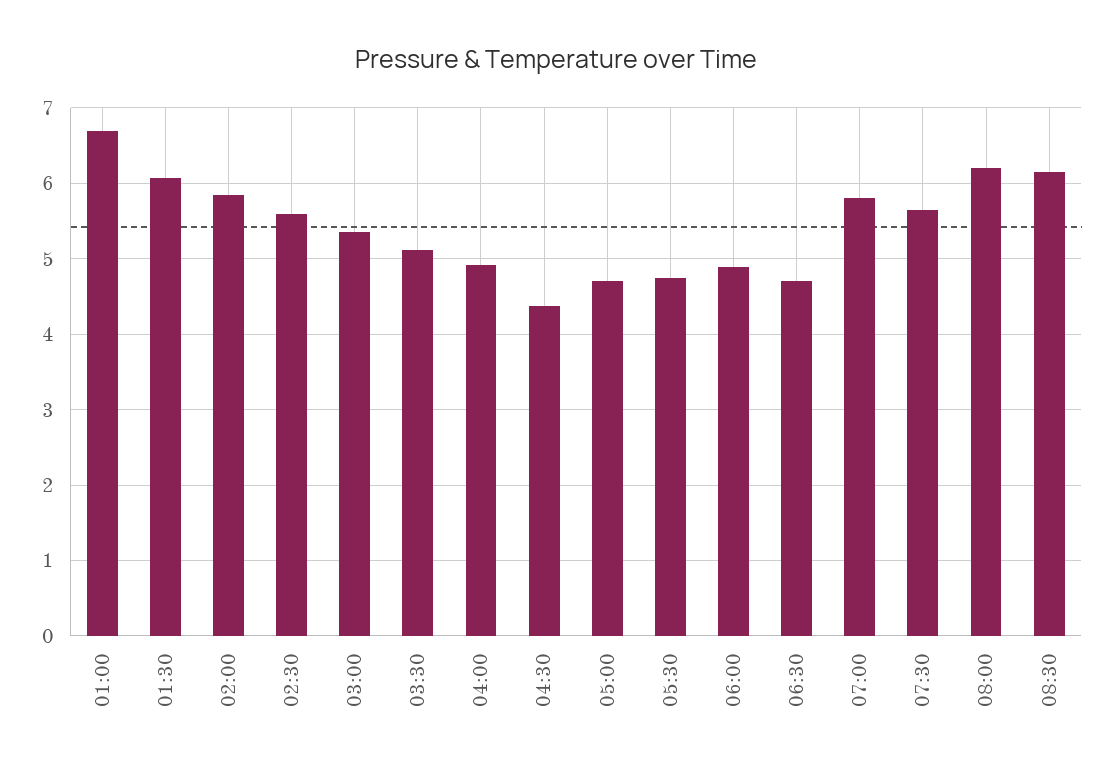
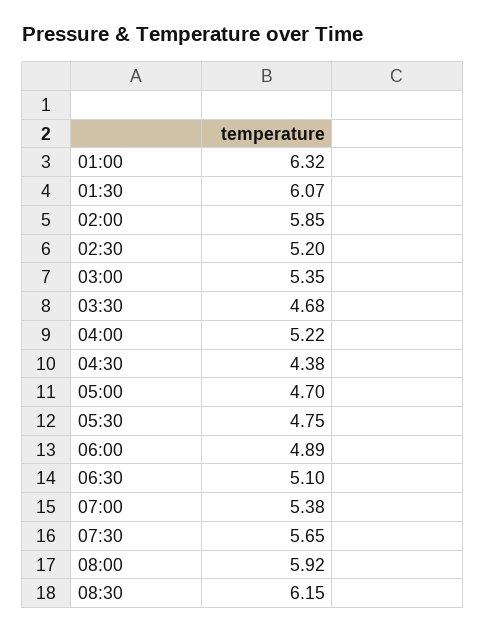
  {
-   "01:00": 6.7,
+   "01:00": 6.32,
    "01:30": 6.07,
    "02:00": 5.85,
-   "02:30": 5.6,
+   "02:30": 5.2,
    "03:00": 5.35,
-   "03:30": 5.1,
+   "03:30": 4.68,
-   "04:00": 4.9,
+   "04:00": 5.22,
    "04:30": 4.38,
    "05:00": 4.7,
    "05:30": 4.75,
    "06:00": 4.89,
-   "06:30": 4.7,
+   "06:30": 5.1,
-   "07:00": 5.8,
+   "07:00": 5.38,
    "07:30": 5.65,
-   "08:00": 6.2,
+   "08:00": 5.92,
    "08:30": 6.15
  }

